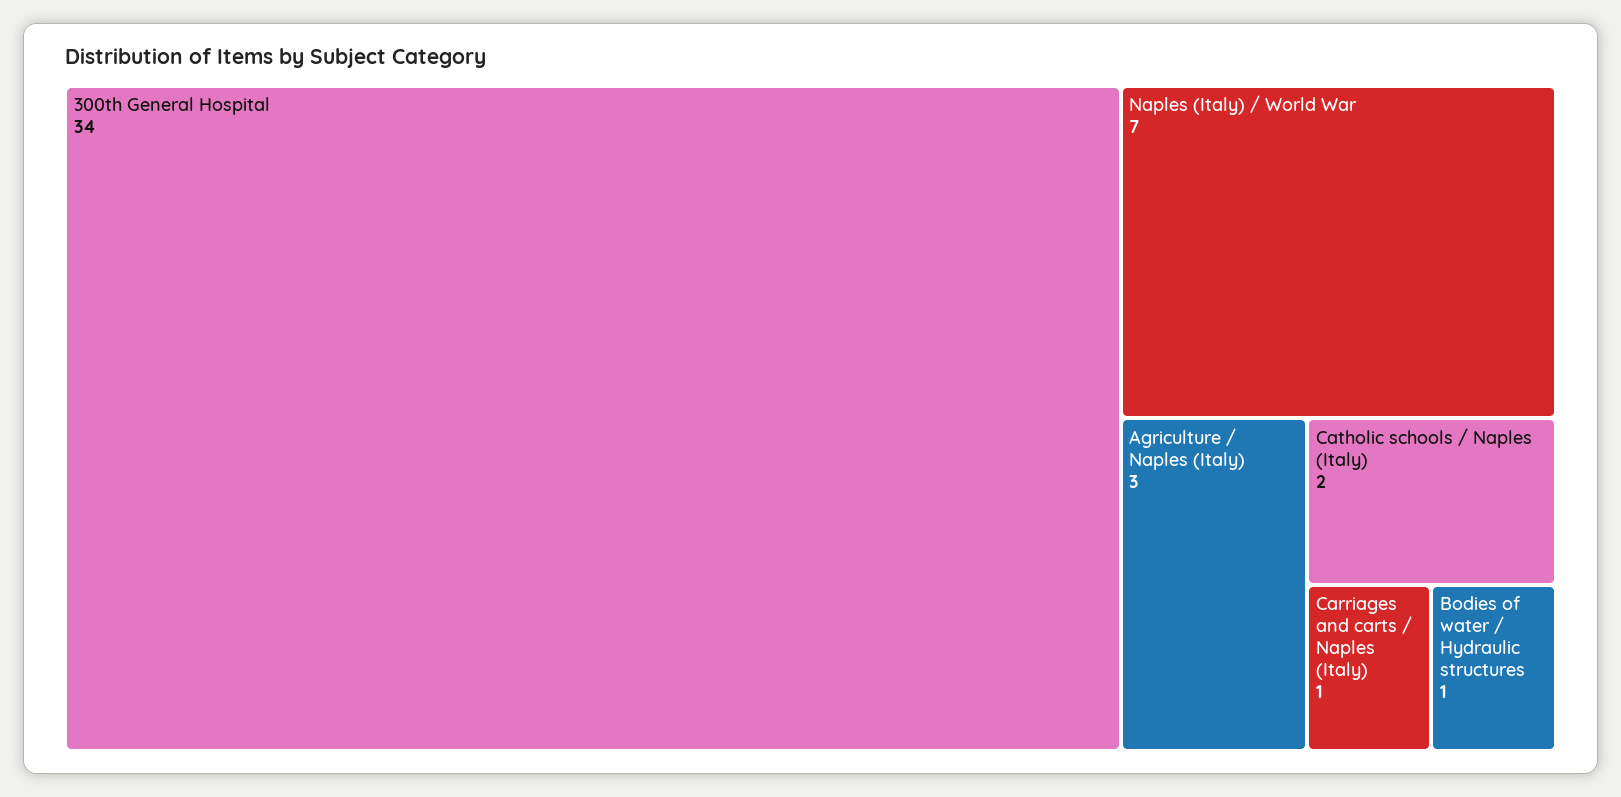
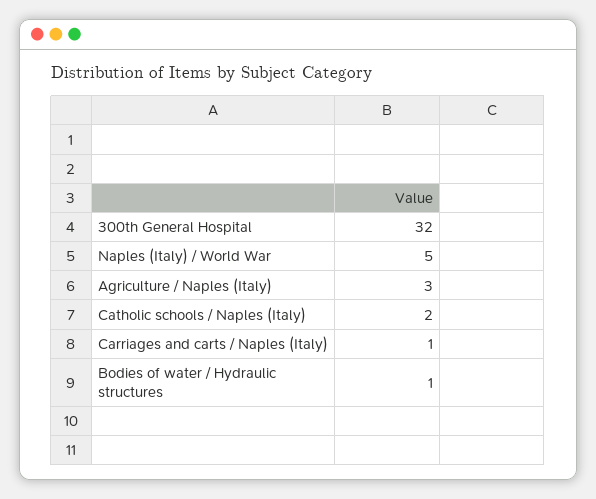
  {
-   "300th General Hospital": 34,
+   "300th General Hospital": 32,
-   "Naples (Italy) / World War": 7,
+   "Naples (Italy) / World War": 5,
    "Agriculture / Naples (Italy)": 3,
    "Catholic schools / Naples (Italy)": 2,
    "Carriages and carts / Naples (Italy)": 1,
    "Bodies of water / Hydraulic structures": 1
  }

